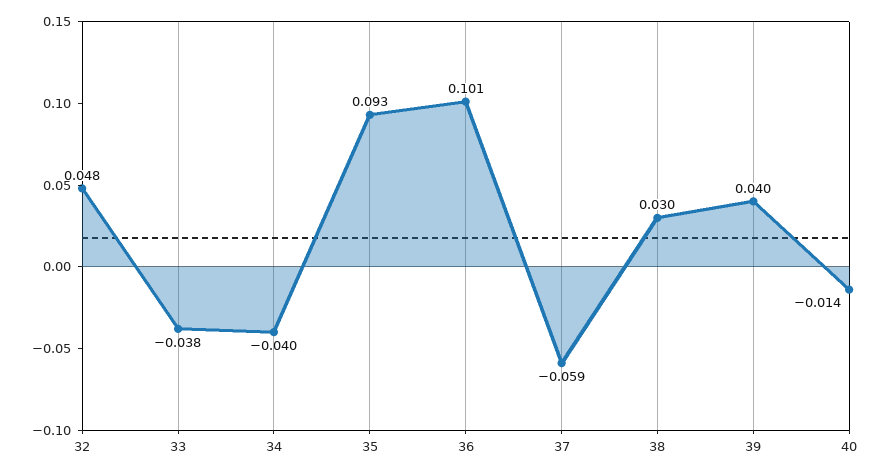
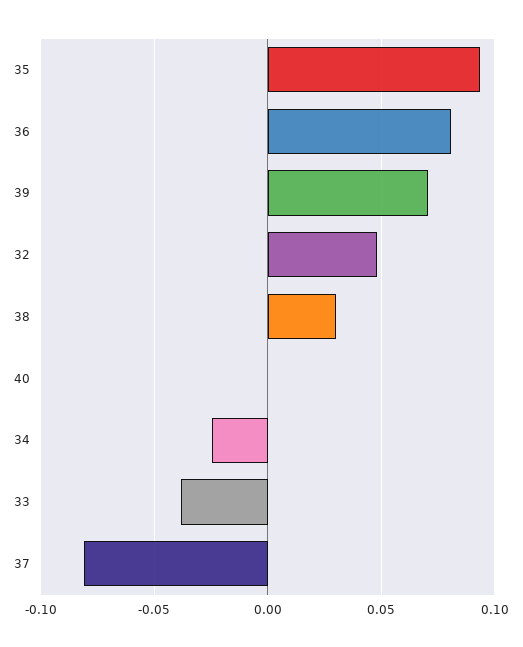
  {
    "32": 0.048,
    "33": -0.038,
-   "34": -0.04,
+   "34": -0.025,
    "35": 0.093,
-   "36": 0.101,
+   "36": 0.08,
-   "37": -0.059,
+   "37": -0.08,
    "38": 0.03,
-   "39": 0.04,
+   "39": 0.07,
-   "40": -0.014
+   "40": 0
  }

